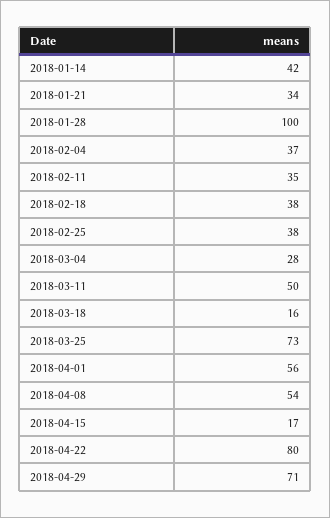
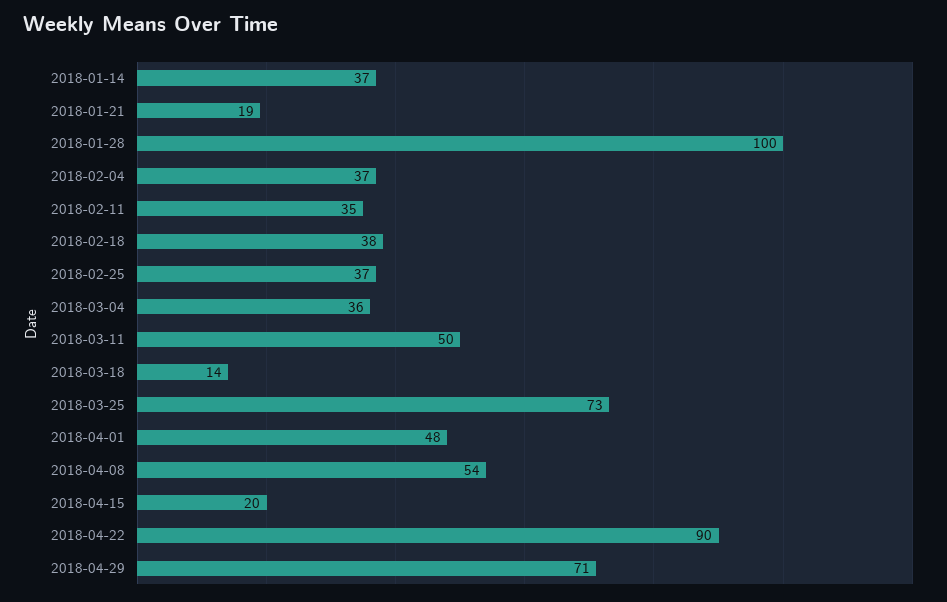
  {
-   "2018-01-14": 42,
+   "2018-01-14": 37,
-   "2018-01-21": 34,
+   "2018-01-21": 19,
    "2018-01-28": 100,
    "2018-02-04": 37,
    "2018-02-11": 35,
    "2018-02-18": 38,
-   "2018-02-25": 38,
+   "2018-02-25": 37,
-   "2018-03-04": 28,
+   "2018-03-04": 36,
    "2018-03-11": 50,
-   "2018-03-18": 16,
+   "2018-03-18": 14,
    "2018-03-25": 73,
-   "2018-04-01": 56,
+   "2018-04-01": 48,
    "2018-04-08": 54,
-   "2018-04-15": 17,
+   "2018-04-15": 20,
-   "2018-04-22": 80,
+   "2018-04-22": 90,
    "2018-04-29": 71
  }

